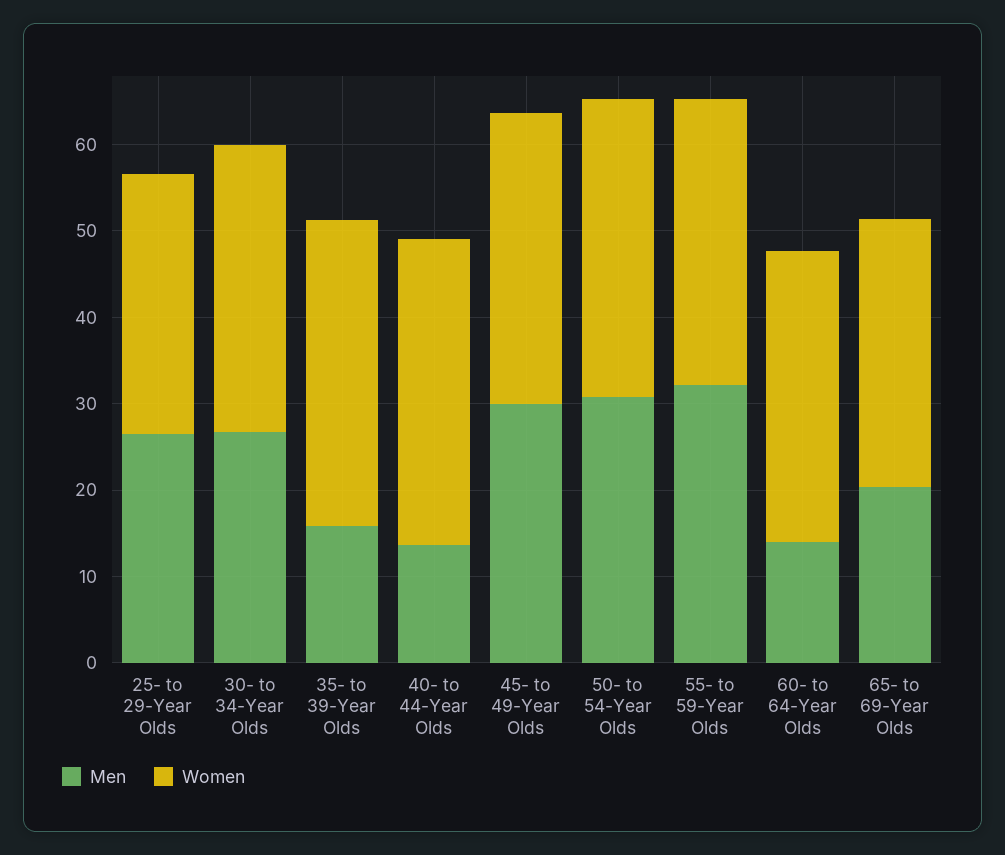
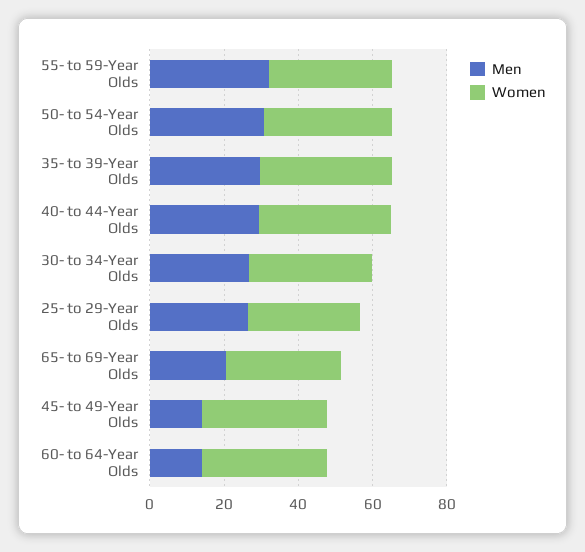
  {
    "Men": {
      "25- to 29-Year Olds": 26,
      "30- to 34-Year Olds": 26,
-     "35- to 39-Year Olds": 16,
+     "35- to 39-Year Olds": 30,
-     "40- to 44-Year Olds": 14,
+     "40- to 44-Year Olds": 30,
-     "45- to 49-Year Olds": 30,
+     "45- to 49-Year Olds": 15,
      "50- to 54-Year Olds": 30,
      "55- to 59-Year Olds": 32,
      "60- to 64-Year Olds": 14,
      "65- to 69-Year Olds": 20
    },
    "Women": {
      "25- to 29-Year Olds": 30,
      "30- to 34-Year Olds": 34,
      "35- to 39-Year Olds": 36,
      "40- to 44-Year Olds": 36,
      "45- to 49-Year Olds": 34,
      "50- to 54-Year Olds": 34,
      "55- to 59-Year Olds": 34,
      "60- to 64-Year Olds": 34,
      "65- to 69-Year Olds": 32
    }
  }

